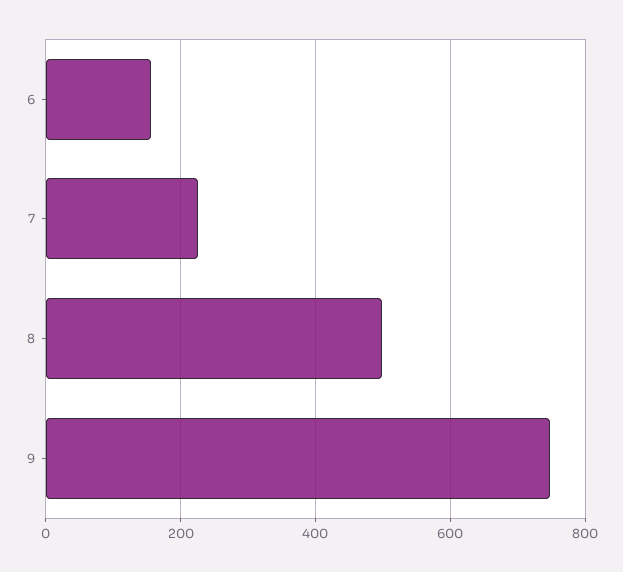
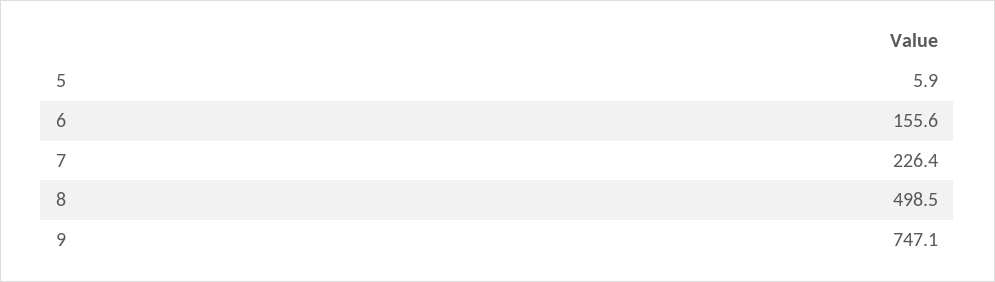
  {
    "6": 155.6,
    "7": 226.4,
    "8": 498.5,
-   "9": 747.1
+   "9": 747.1,
+   "5": 5.9
  }

